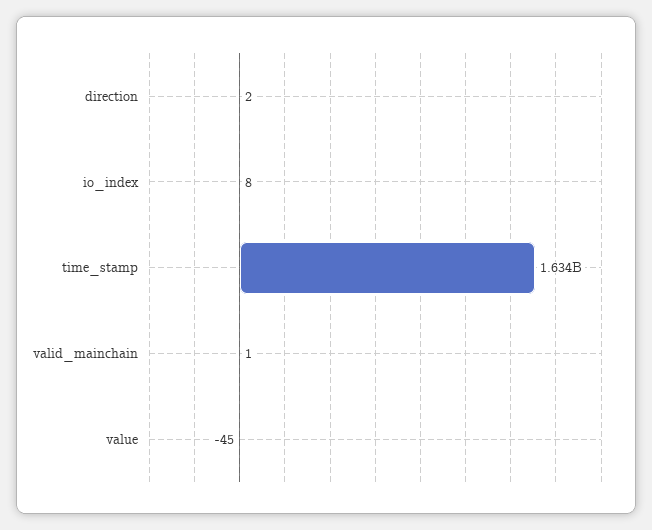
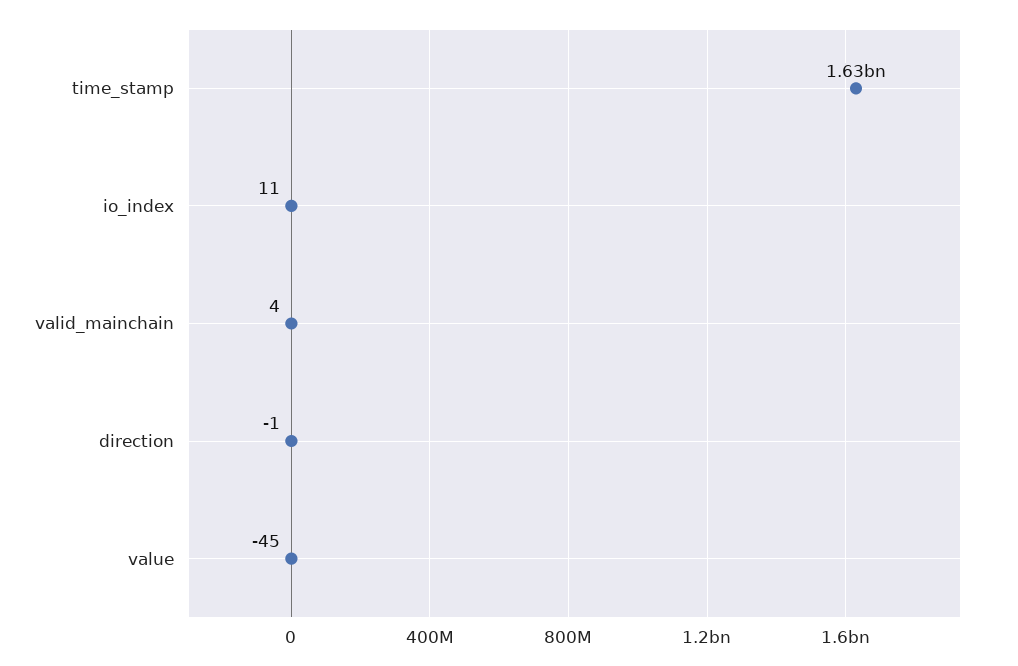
  {
-   "direction": 2,
+   "direction": -1,
-   "io_index": 8,
+   "io_index": 11,
    "time_stamp": 1634000000,
-   "valid_mainchain": 1,
+   "valid_mainchain": 4,
    "value": -45
  }

